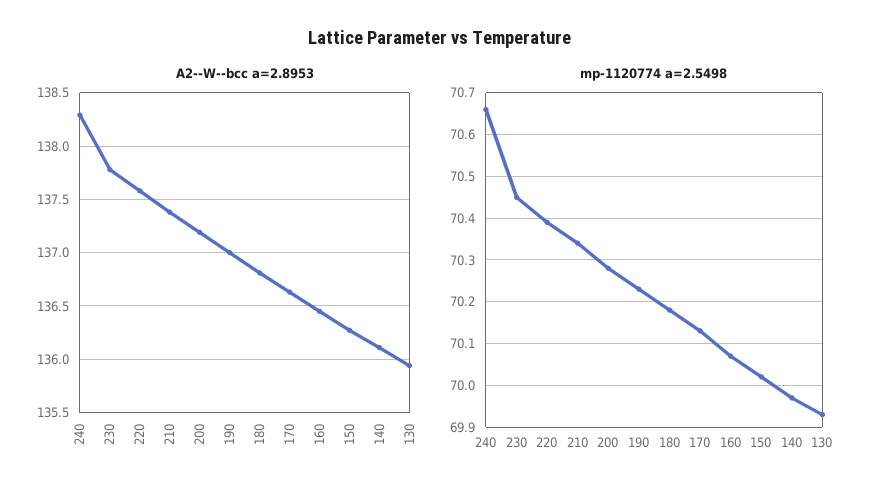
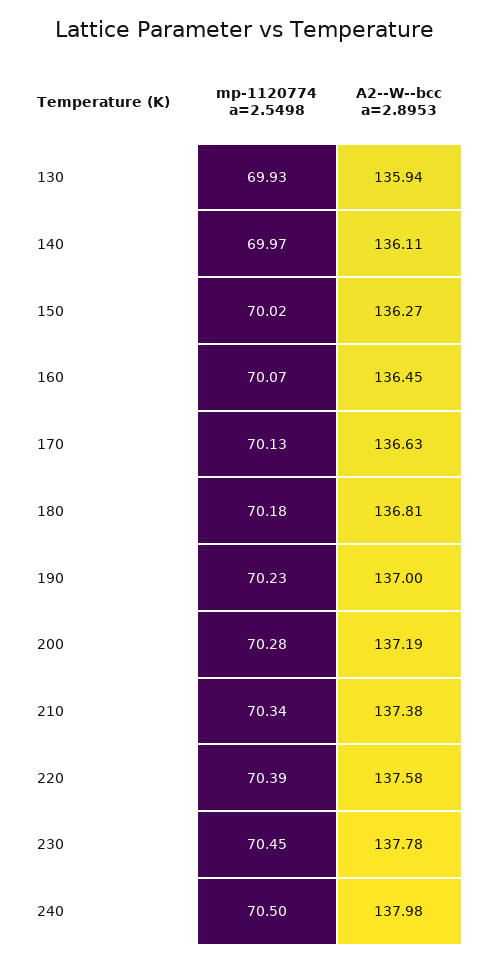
  {
    "A2--W--bcc a=2.8953": {
-     "240": 138.3,
+     "240": 137.98,
      "230": 137.78,
      "220": 137.58,
      "210": 137.38,
      "200": 137.19,
      "190": 137,
      "180": 136.81,
      "170": 136.63,
      "160": 136.45,
      "150": 136.27,
      "140": 136.11,
      "130": 135.94
    },
    "mp-1120774 a=2.5498": {
-     "240": 70.65,
+     "240": 70.5,
      "230": 70.45,
      "220": 70.39,
      "210": 70.34,
      "200": 70.28,
      "190": 70.23,
      "180": 70.18,
      "170": 70.13,
      "160": 70.07,
      "150": 70.02,
      "140": 69.97,
      "130": 69.93
    }
  }

